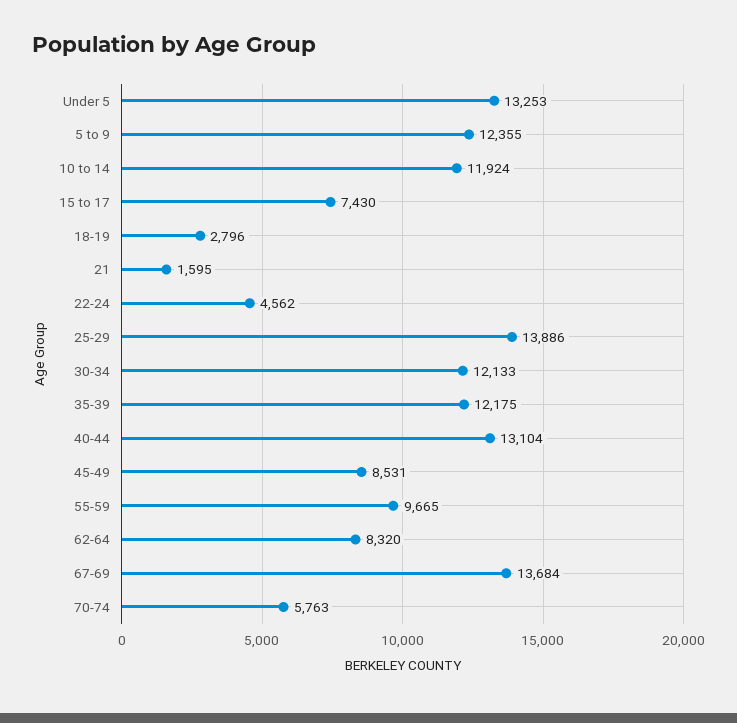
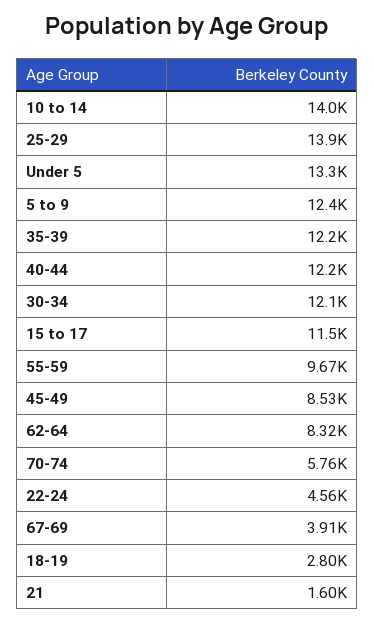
  {
    "Under 5": 13253,
    "5 to 9": 12355,
-   "10 to 14": 11924,
+   "10 to 14": 14000,
-   "15 to 17": 7430,
+   "15 to 17": 11500,
    "18-19": 2796,
    "21": 1595,
    "22-24": 4562,
    "25-29": 13886,
    "30-34": 12133,
    "35-39": 12175,
-   "40-44": 13104,
+   "40-44": 12200,
    "45-49": 8531,
    "55-59": 9665,
    "62-64": 8320,
-   "67-69": 13684,
+   "67-69": 3910,
    "70-74": 5763
  }

